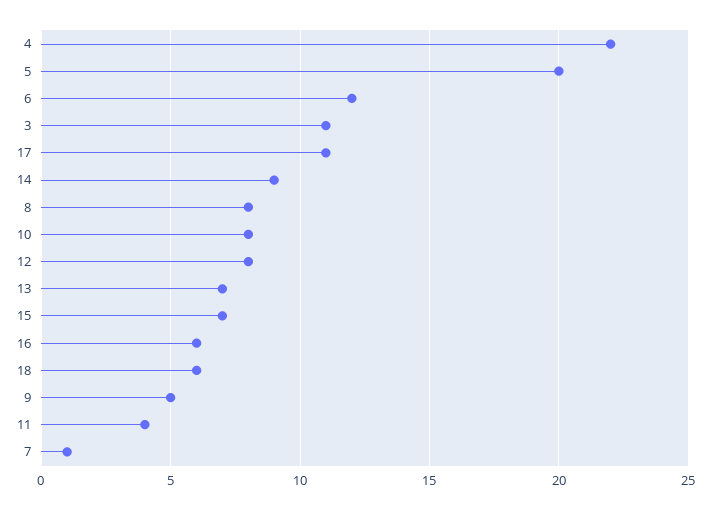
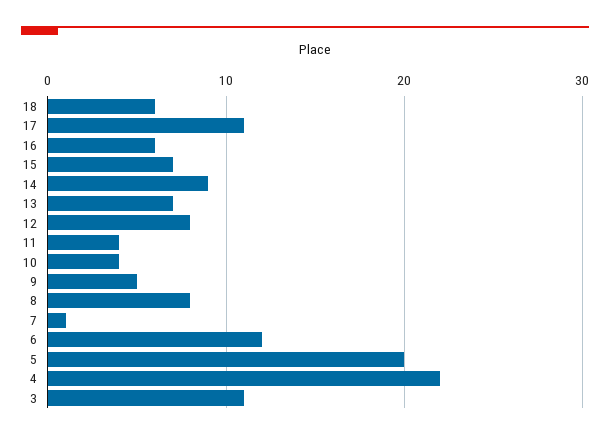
  {
    "4": 22,
    "5": 20,
    "6": 12,
    "3": 11,
    "17": 11,
    "14": 9,
    "8": 8,
-   "10": 8,
+   "10": 4,
    "12": 8,
    "13": 7,
    "15": 7,
    "16": 6,
    "18": 6,
    "9": 5,
    "11": 4,
    "7": 1
  }

